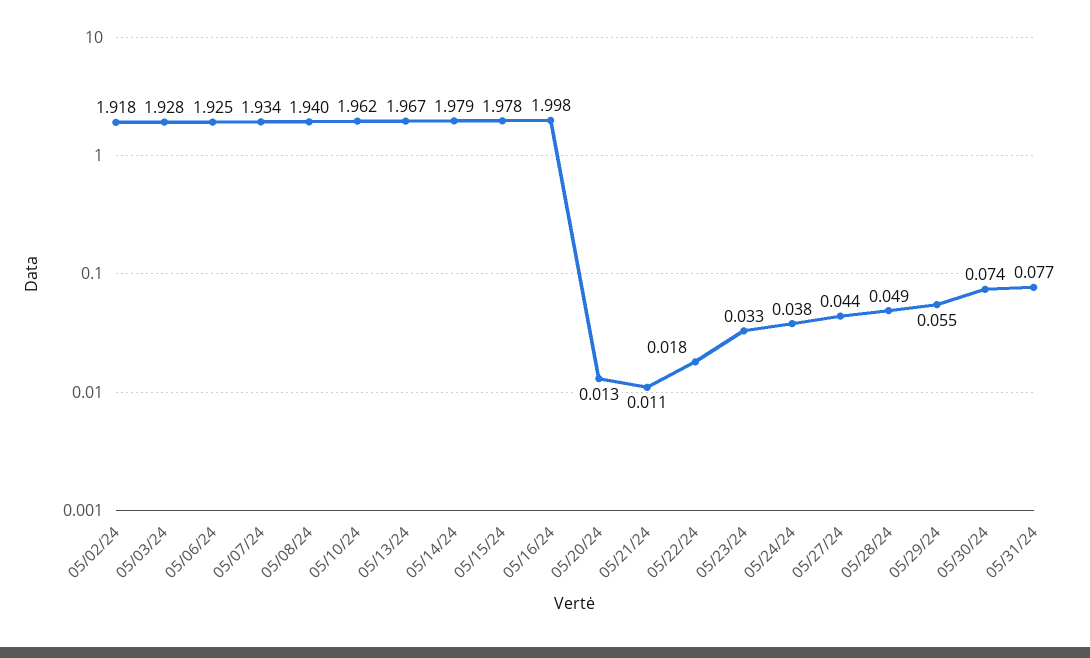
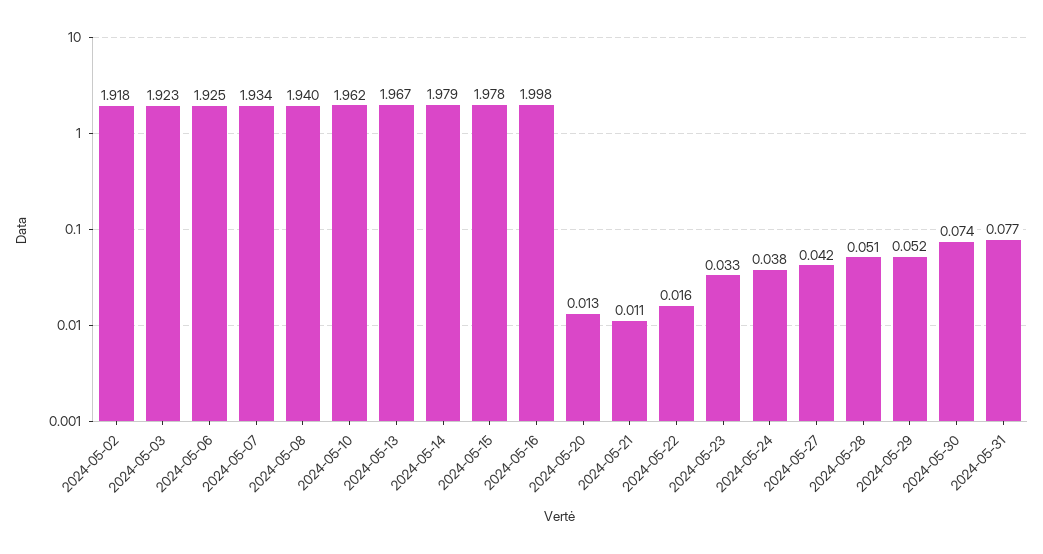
  {
    "05/02/24": 1.918,
-   "05/03/24": 1.928,
+   "05/03/24": 1.923,
    "05/06/24": 1.925,
    "05/07/24": 1.934,
    "05/08/24": 1.94,
    "05/10/24": 1.962,
    "05/13/24": 1.967,
    "05/14/24": 1.979,
    "05/15/24": 1.978,
    "05/16/24": 1.998,
    "05/20/24": 0.013,
    "05/21/24": 0.011,
-   "05/22/24": 0.018,
+   "05/22/24": 0.016,
    "05/23/24": 0.033,
    "05/24/24": 0.038,
-   "05/27/24": 0.044,
+   "05/27/24": 0.042,
-   "05/28/24": 0.049,
+   "05/28/24": 0.051,
-   "05/29/24": 0.055,
+   "05/29/24": 0.052,
    "05/30/24": 0.074,
    "05/31/24": 0.077
  }

